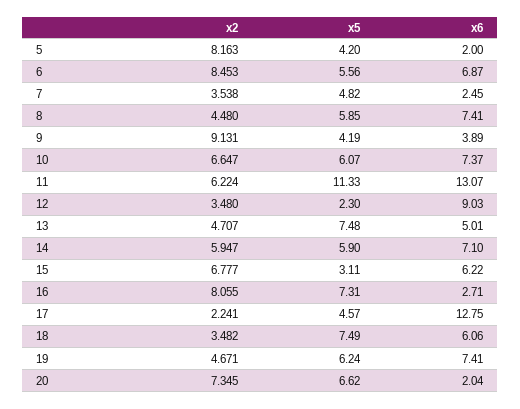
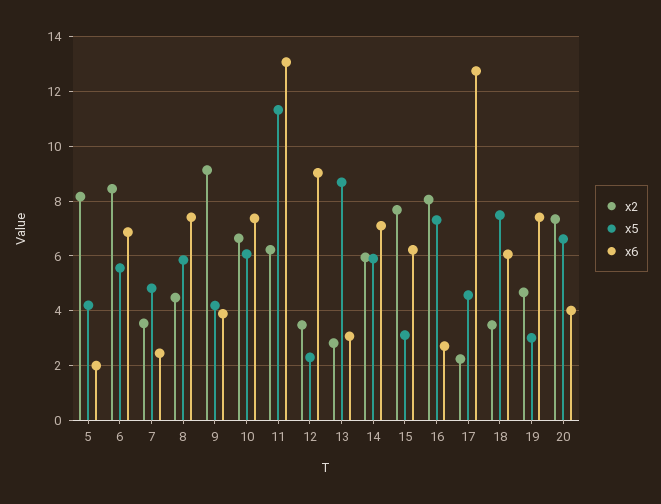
  {
    "x2": {
      "5": 8.163,
      "6": 8.453,
      "7": 3.538,
      "8": 4.48,
      "9": 9.131,
      "10": 6.647,
      "11": 6.224,
      "12": 3.48,
-     "13": 4.707,
+     "13": 2.75,
      "14": 5.947,
-     "15": 6.777,
+     "15": 7.75,
      "16": 8.055,
      "17": 2.241,
      "18": 3.482,
      "19": 4.671,
      "20": 7.345
    },
    "x5": {
      "5": 4.2,
      "6": 5.56,
      "7": 4.82,
      "8": 5.85,
      "9": 4.19,
      "10": 6.07,
      "11": 11.33,
      "12": 2.3,
-     "13": 7.48,
+     "13": 8.75,
      "14": 5.9,
      "15": 3.11,
      "16": 7.31,
      "17": 4.57,
      "18": 7.49,
-     "19": 6.24,
+     "19": 3,
      "20": 6.62
    },
    "x6": {
      "5": 2,
      "6": 6.87,
      "7": 2.45,
      "8": 7.41,
      "9": 3.89,
      "10": 7.37,
      "11": 13.07,
      "12": 9.03,
-     "13": 5.01,
+     "13": 3,
      "14": 7.1,
      "15": 6.22,
      "16": 2.71,
      "17": 12.75,
      "18": 6.06,
      "19": 7.41,
-     "20": 2.04
+     "20": 4
    }
  }

